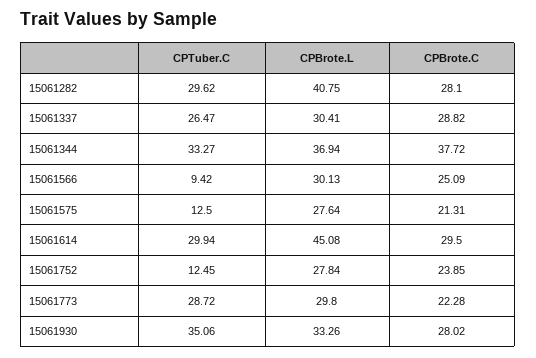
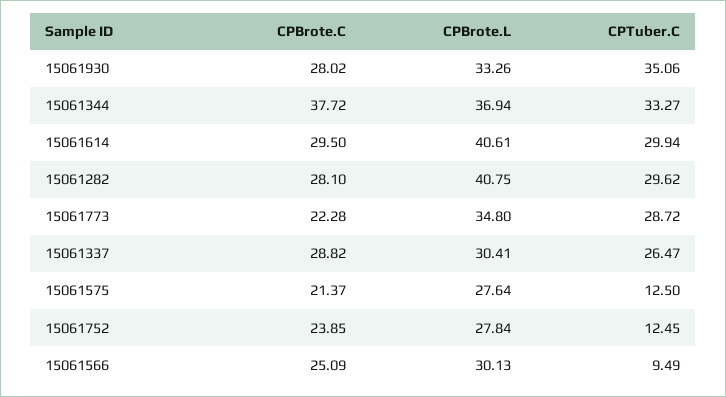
  {
    "CPTuber.C": {
      "15061282": 29.62,
      "15061337": 26.47,
      "15061344": 33.27,
-     "15061566": 9.42,
+     "15061566": 9.49,
      "15061575": 12.5,
      "15061614": 29.94,
      "15061752": 12.45,
      "15061773": 28.72,
      "15061930": 35.06
    },
    "CPBrote.L": {
      "15061282": 40.75,
      "15061337": 30.41,
      "15061344": 36.94,
      "15061566": 30.13,
      "15061575": 27.64,
-     "15061614": 45.08,
+     "15061614": 40.61,
      "15061752": 27.84,
-     "15061773": 29.8,
+     "15061773": 34.8,
      "15061930": 33.26
    },
    "CPBrote.C": {
      "15061282": 28.1,
      "15061337": 28.82,
      "15061344": 37.72,
      "15061566": 25.09,
-     "15061575": 21.31,
+     "15061575": 21.37,
      "15061614": 29.5,
      "15061752": 23.85,
      "15061773": 22.28,
      "15061930": 28.02
    }
  }

